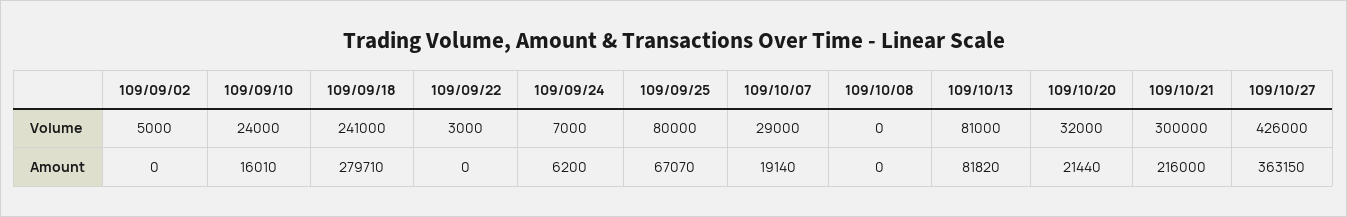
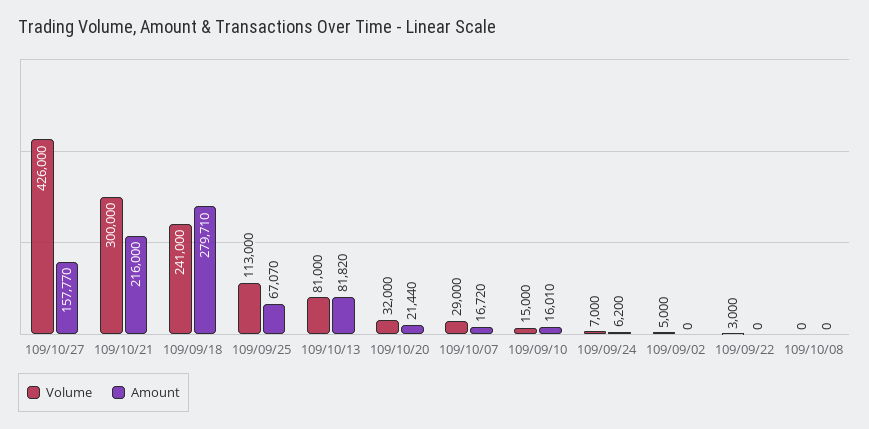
  {
    "Volume": {
      "109/09/02": 5000,
-     "109/09/10": 24000,
+     "109/09/10": 15000,
      "109/09/18": 241000,
      "109/09/22": 3000,
      "109/09/24": 7000,
-     "109/09/25": 80000,
+     "109/09/25": 113000,
      "109/10/07": 29000,
      "109/10/08": 0,
      "109/10/13": 81000,
      "109/10/20": 32000,
      "109/10/21": 300000,
      "109/10/27": 426000
    },
    "Amount": {
      "109/09/02": 0,
      "109/09/10": 16010,
      "109/09/18": 279710,
      "109/09/22": 0,
      "109/09/24": 6200,
      "109/09/25": 67070,
-     "109/10/07": 19140,
+     "109/10/07": 16720,
      "109/10/08": 0,
      "109/10/13": 81820,
      "109/10/20": 21440,
      "109/10/21": 216000,
-     "109/10/27": 363150
+     "109/10/27": 157770
    }
  }

